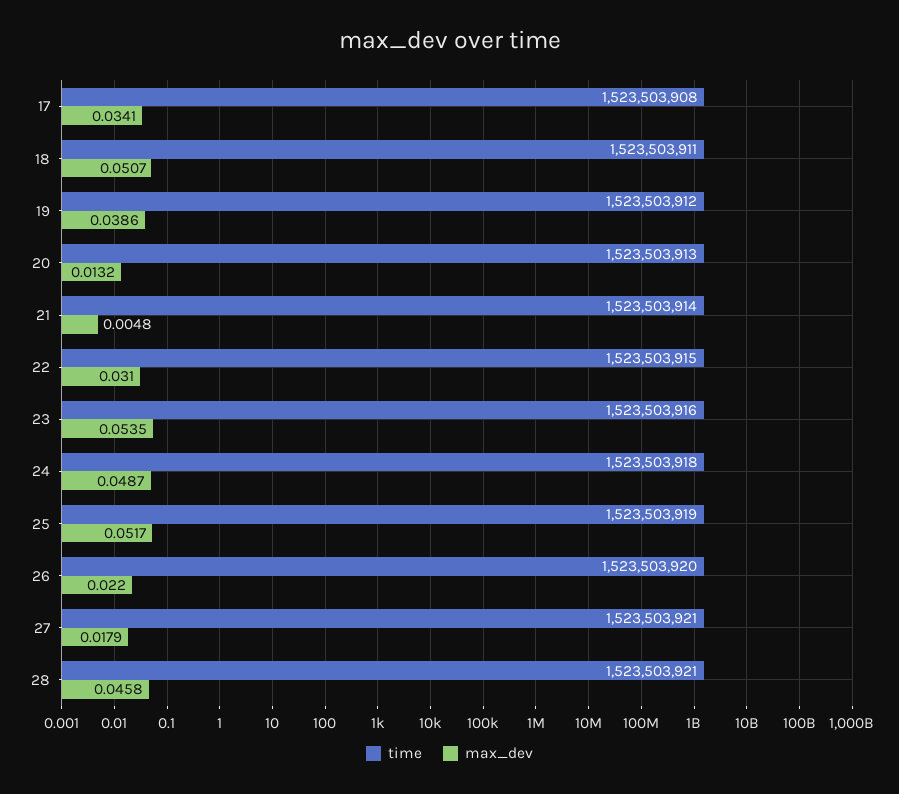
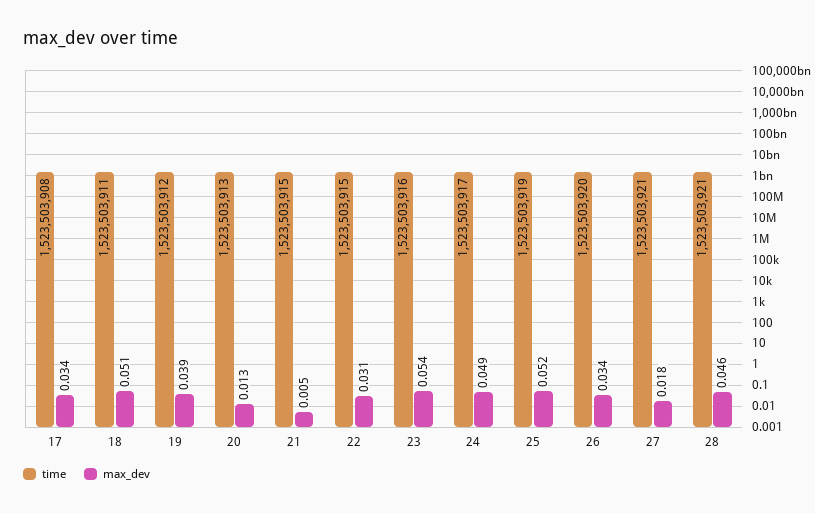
  {
    "time": {
      "17": 1523503908,
      "18": 1523503911,
      "19": 1523503912,
      "20": 1523503913,
-     "21": 1523503914,
+     "21": 1523503915,
      "22": 1523503915,
      "23": 1523503916,
-     "24": 1523503918,
+     "24": 1523503917,
      "25": 1523503919,
      "26": 1523503920,
      "27": 1523503921,
      "28": 1523503921
    },
    "max_dev": {
      "17": 0.0341,
      "18": 0.0507,
      "19": 0.0386,
      "20": 0.0132,
      "21": 0.0048,
      "22": 0.031,
      "23": 0.0535,
      "24": 0.0487,
      "25": 0.0517,
-     "26": 0.022,
+     "26": 0.034,
      "27": 0.0179,
      "28": 0.0458
    }
  }

